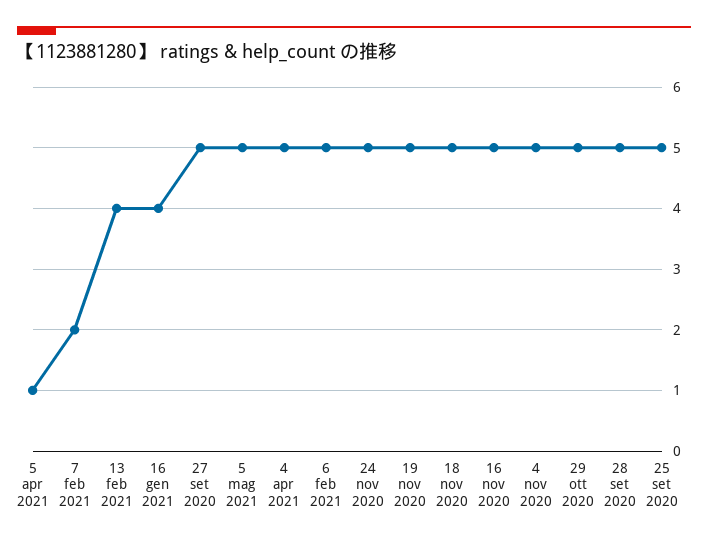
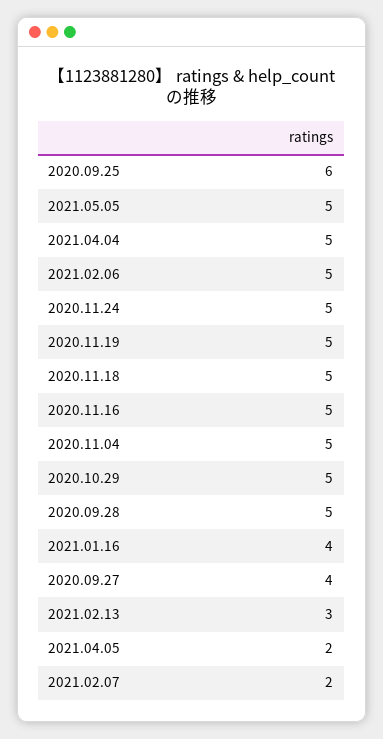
  {
-   "5 apr 2021": 1,
+   "5 apr 2021": 2,
    "7 feb 2021": 2,
-   "13 feb 2021": 4,
+   "13 feb 2021": 3,
    "16 gen 2021": 4,
-   "27 set 2020": 5,
+   "27 set 2020": 4,
    "5 mag 2021": 5,
    "4 apr 2021": 5,
    "6 feb 2021": 5,
    "24 nov 2020": 5,
    "19 nov 2020": 5,
    "18 nov 2020": 5,
    "16 nov 2020": 5,
    "4 nov 2020": 5,
    "29 ott 2020": 5,
    "28 set 2020": 5,
-   "25 set 2020": 5
+   "25 set 2020": 6
  }

